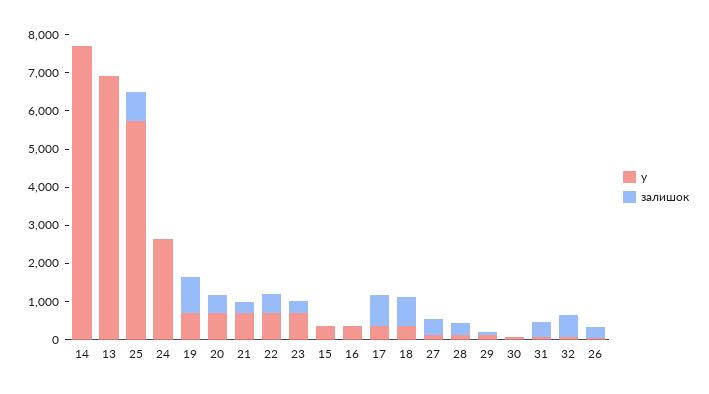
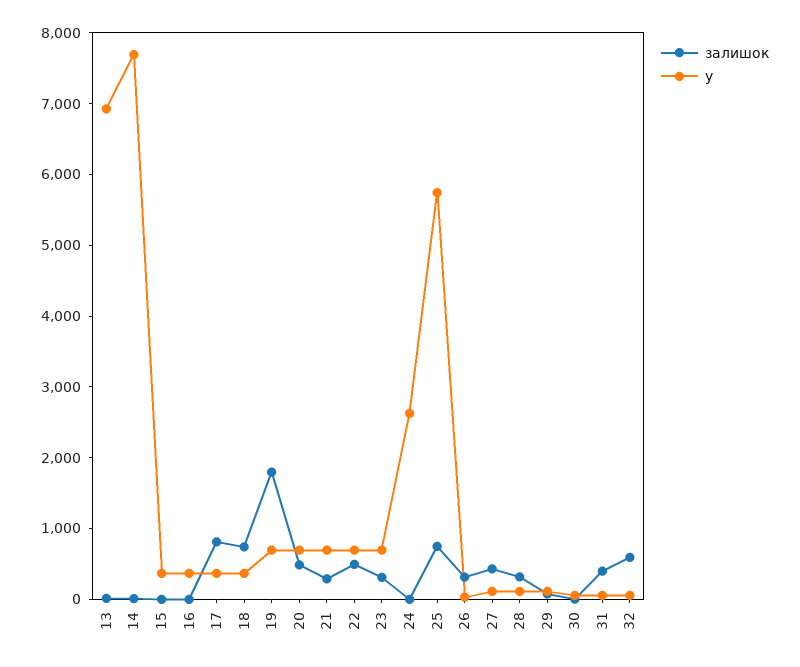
  {
    "y": {
      "14": 7600,
      "13": 7000,
      "25": 5800,
      "24": 2600,
      "19": 600,
      "20": 600,
      "21": 600,
      "22": 600,
      "23": 600,
      "15": 400,
      "16": 400,
      "17": 400,
      "18": 400,
      "27": 200,
      "28": 200,
      "29": 200,
      "30": 0,
      "31": 0,
      "32": 0,
      "26": 0
    },
    "залишок": {
      "14": 0,
      "13": 0,
      "25": 800,
      "24": 0,
-     "19": 1000,
+     "19": 1800,
      "20": 400,
      "21": 200,
      "22": 400,
      "23": 400,
      "15": 0,
      "16": 0,
      "17": 800,
      "18": 800,
      "27": 400,
      "28": 400,
      "29": 0,
      "30": 0,
      "31": 400,
      "32": 600,
      "26": 400
    }
  }

